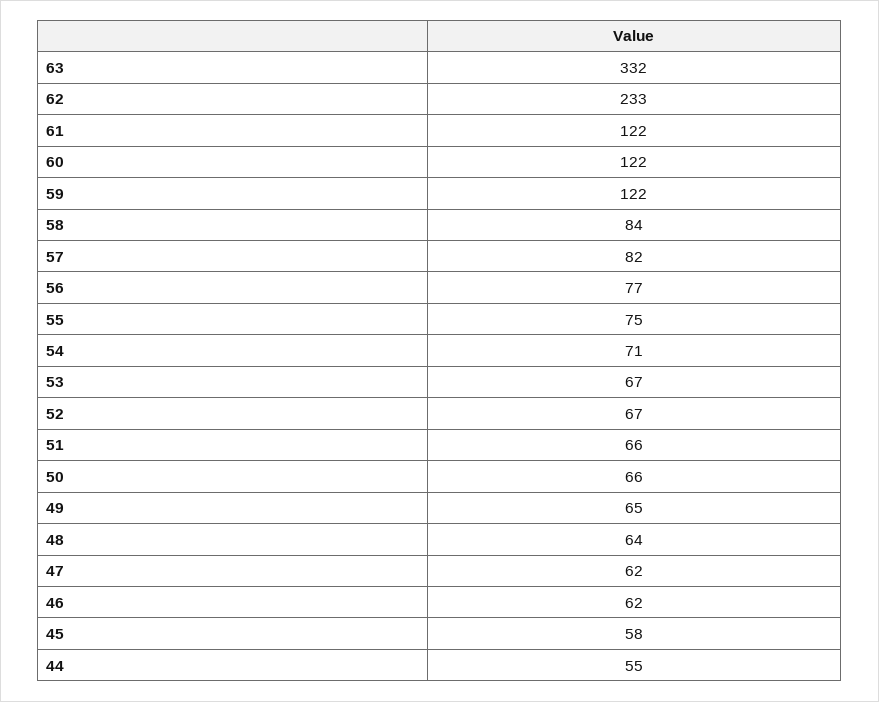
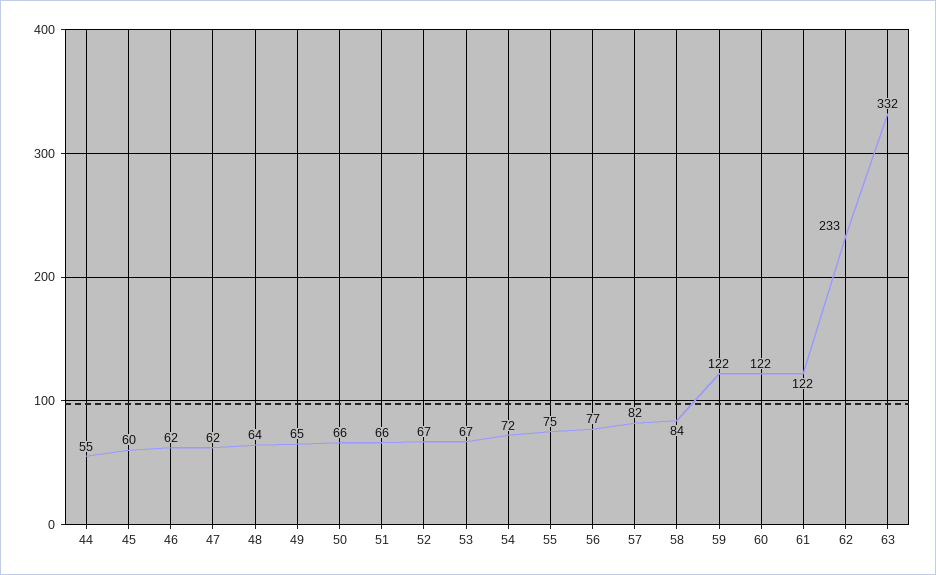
  {
    "63": 332,
    "62": 233,
    "61": 122,
    "60": 122,
    "59": 122,
    "58": 84,
    "57": 82,
    "56": 77,
    "55": 75,
-   "54": 71,
+   "54": 72,
    "53": 67,
    "52": 67,
    "51": 66,
    "50": 66,
    "49": 65,
    "48": 64,
    "47": 62,
    "46": 62,
-   "45": 58,
+   "45": 60,
    "44": 55
  }

